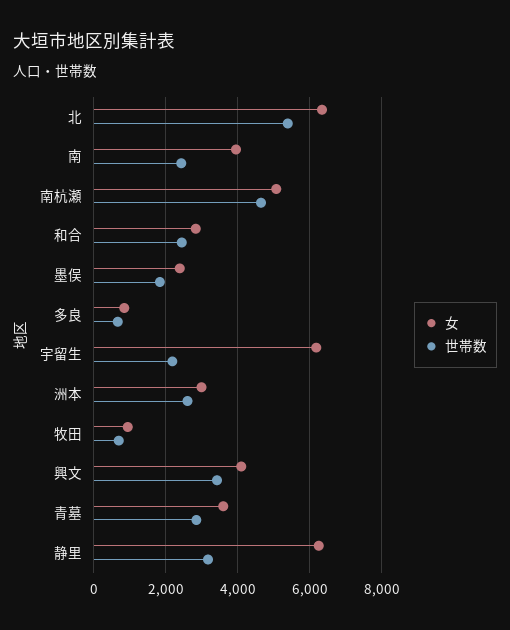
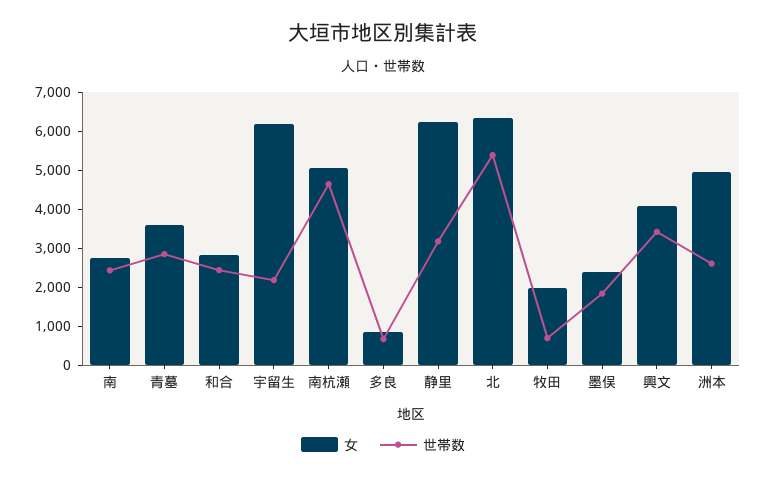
  {
    "女": {
      "北": 6400,
-     "南": 4000,
+     "南": 2750,
      "南杭瀬": 5000,
      "和合": 2800,
      "墨俣": 2400,
      "多良": 800,
      "宇留生": 6200,
-     "洲本": 3000,
+     "洲本": 5000,
-     "牧田": 1000,
+     "牧田": 2000,
      "興文": 4000,
      "青墓": 3600,
      "静里": 6200
    },
    "世帯数": {
      "北": 5400,
      "南": 2400,
      "南杭瀬": 4600,
      "和合": 2400,
      "墨俣": 1800,
      "多良": 600,
      "宇留生": 2200,
      "洲本": 2600,
      "牧田": 600,
      "興文": 3400,
      "青墓": 2800,
      "静里": 3200
    }
  }

